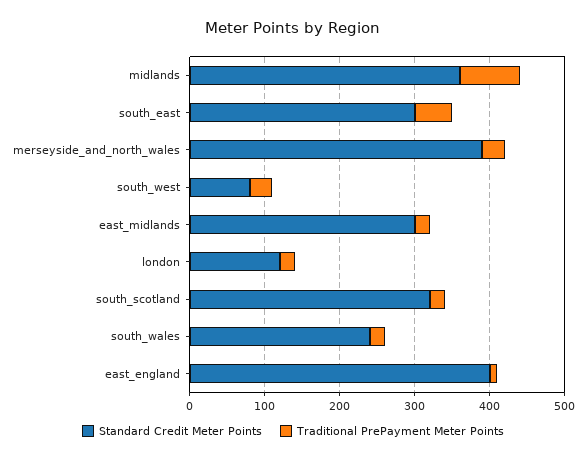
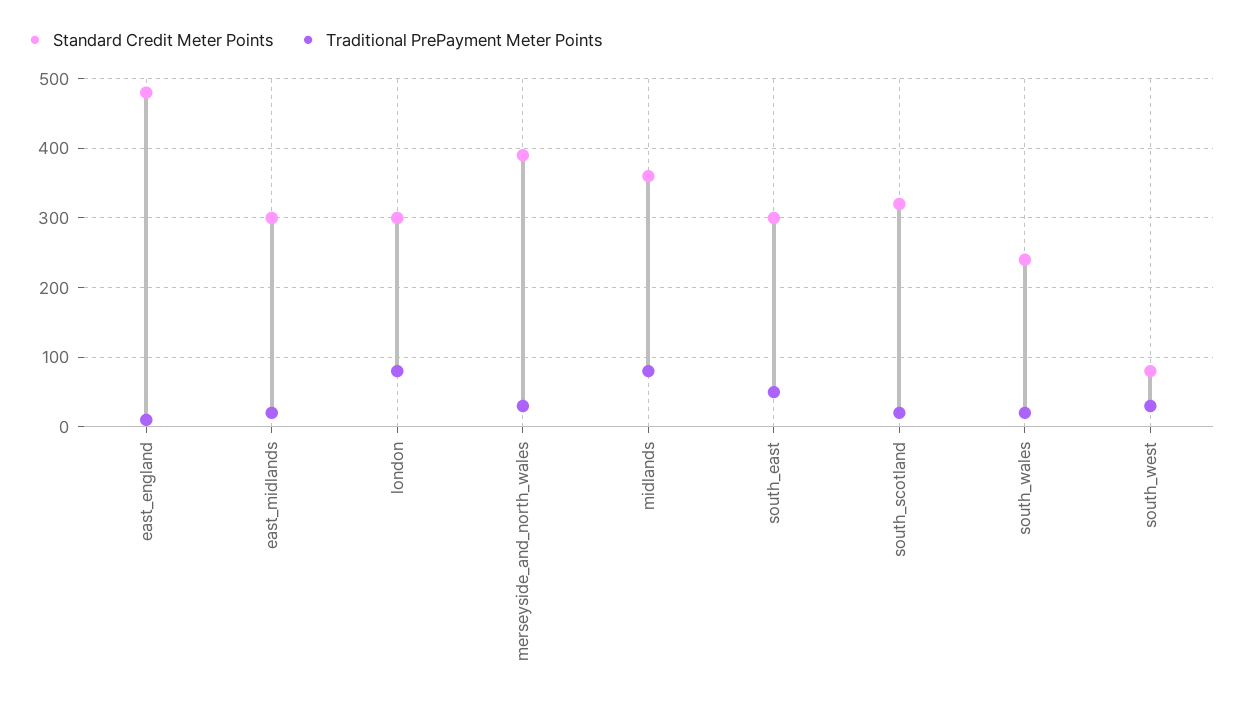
  {
    "Standard Credit Meter Points": {
      "midlands": 360,
      "south_east": 300,
      "merseyside_and_north_wales": 390,
      "south_west": 80,
      "east_midlands": 300,
-     "london": 120,
+     "london": 300,
      "south_scotland": 320,
      "south_wales": 240,
-     "east_england": 400
+     "east_england": 480
    },
    "Traditional PrePayment Meter Points": {
      "midlands": 80,
      "south_east": 50,
      "merseyside_and_north_wales": 30,
      "south_west": 30,
      "east_midlands": 20,
-     "london": 20,
+     "london": 80,
      "south_scotland": 20,
      "south_wales": 20,
      "east_england": 10
    }
  }

